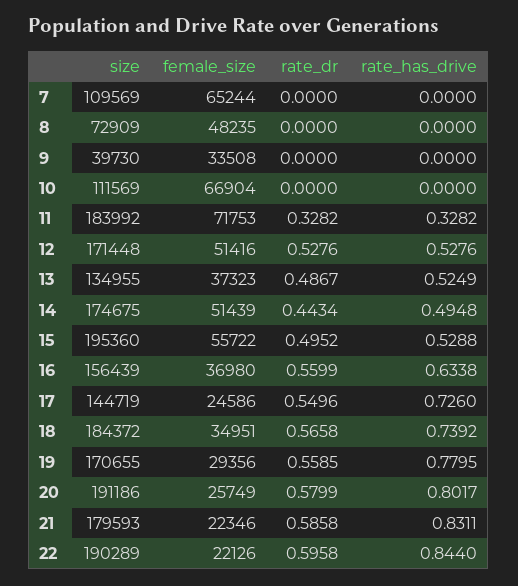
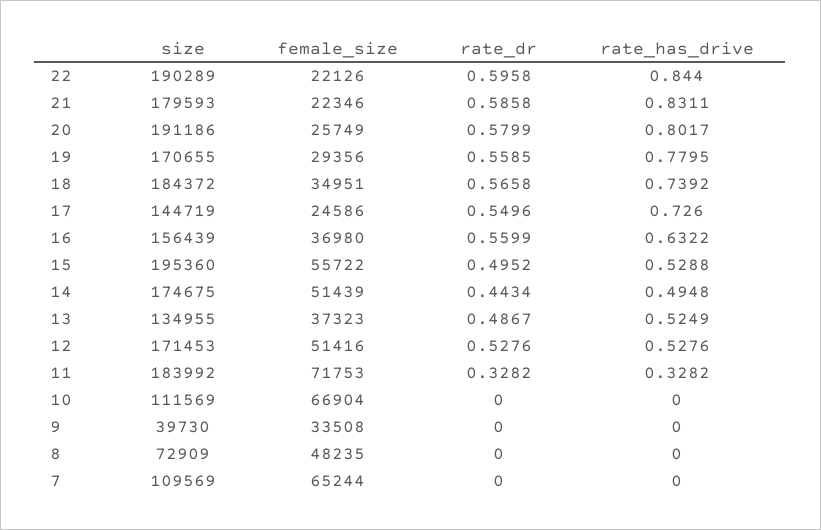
  {
    "size": {
      "7": 109569,
      "8": 72909,
      "9": 39730,
      "10": 111569,
      "11": 183992,
-     "12": 171448,
+     "12": 171453,
      "13": 134955,
      "14": 174675,
      "15": 195360,
      "16": 156439,
      "17": 144719,
      "18": 184372,
      "19": 170655,
      "20": 191186,
      "21": 179593,
      "22": 190289
    },
    "female_size": {
      "7": 65244,
      "8": 48235,
      "9": 33508,
      "10": 66904,
      "11": 71753,
      "12": 51416,
      "13": 37323,
      "14": 51439,
      "15": 55722,
      "16": 36980,
      "17": 24586,
      "18": 34951,
      "19": 29356,
      "20": 25749,
      "21": 22346,
      "22": 22126
    },
    "rate_dr": {
      "7": 0,
      "8": 0,
      "9": 0,
      "10": 0,
      "11": 0.3282,
      "12": 0.5276,
      "13": 0.4867,
      "14": 0.4434,
      "15": 0.4952,
      "16": 0.5599,
      "17": 0.5496,
      "18": 0.5658,
      "19": 0.5585,
      "20": 0.5799,
      "21": 0.5858,
      "22": 0.5958
    },
    "rate_has_drive": {
      "7": 0,
      "8": 0,
      "9": 0,
      "10": 0,
      "11": 0.3282,
      "12": 0.5276,
      "13": 0.5249,
      "14": 0.4948,
      "15": 0.5288,
-     "16": 0.6338,
+     "16": 0.6322,
      "17": 0.726,
      "18": 0.7392,
      "19": 0.7795,
      "20": 0.8017,
      "21": 0.8311,
      "22": 0.844
    }
  }

